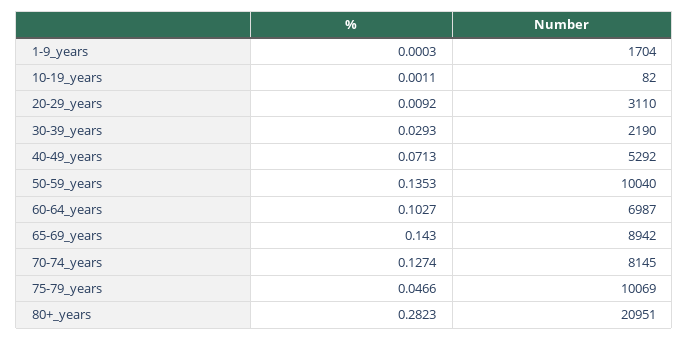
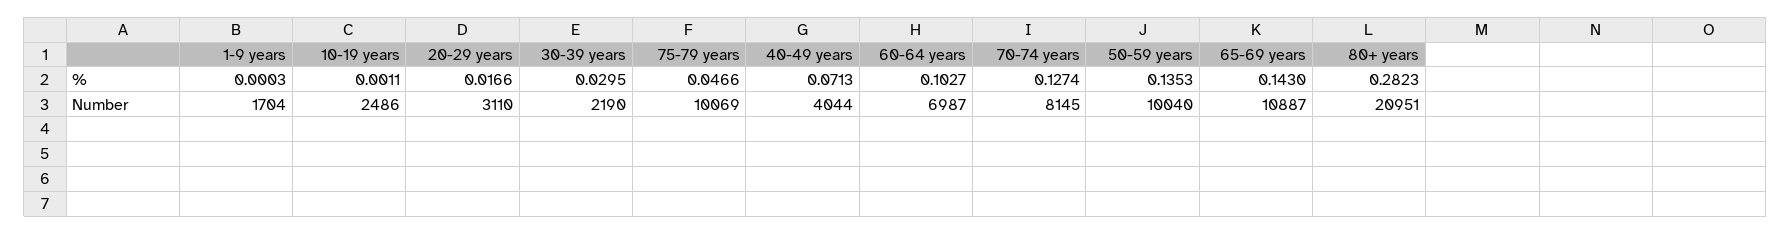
  {
    "%": {
      "1-9_years": 0.0003,
      "10-19_years": 0.0011,
-     "20-29_years": 0.0092,
+     "20-29_years": 0.0166,
-     "30-39_years": 0.0293,
+     "30-39_years": 0.0295,
      "40-49_years": 0.0713,
      "50-59_years": 0.1353,
      "60-64_years": 0.1027,
      "65-69_years": 0.143,
      "70-74_years": 0.1274,
      "75-79_years": 0.0466,
      "80+_years": 0.2823
    },
    "Number": {
      "1-9_years": 1704,
-     "10-19_years": 82,
+     "10-19_years": 2486,
      "20-29_years": 3110,
      "30-39_years": 2190,
-     "40-49_years": 5292,
+     "40-49_years": 4044,
      "50-59_years": 10040,
      "60-64_years": 6987,
-     "65-69_years": 8942,
+     "65-69_years": 10887,
      "70-74_years": 8145,
      "75-79_years": 10069,
      "80+_years": 20951
    }
  }

